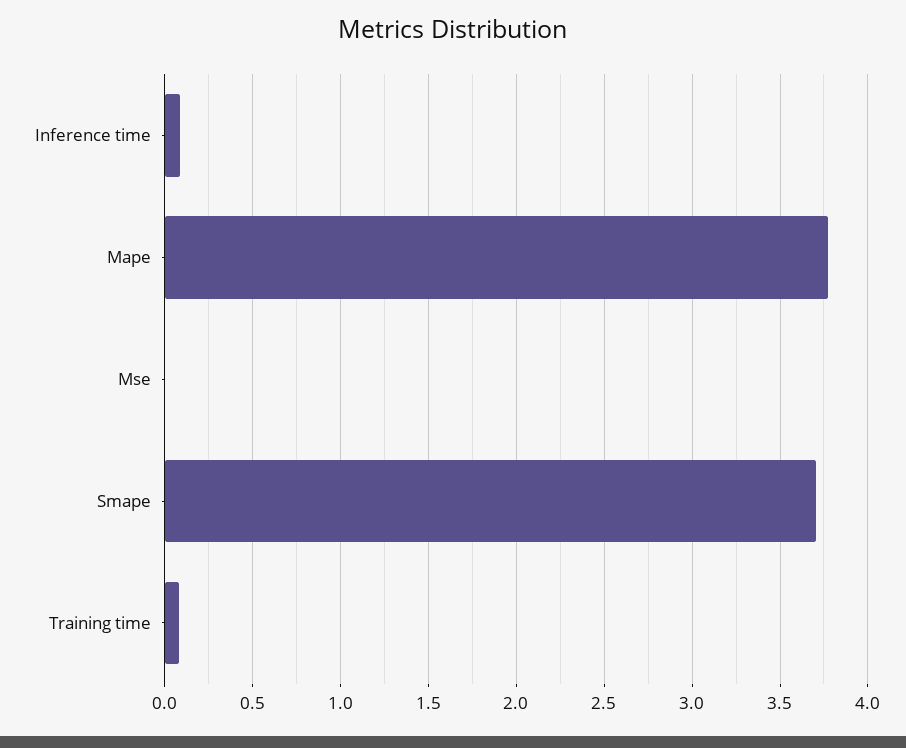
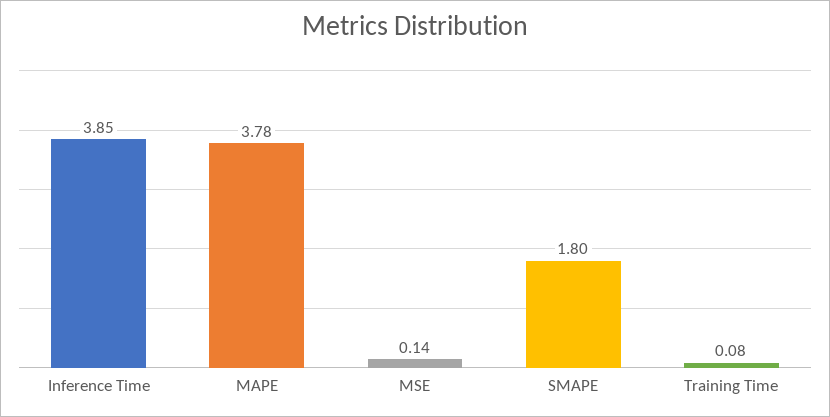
  {
-   "Inference time": 0.1,
+   "Inference time": 3.85,
    "Mape": 3.78,
-   "Mse": 0,
+   "Mse": 0.14,
-   "Smape": 3.7,
+   "Smape": 1.8,
    "Training time": 0.08
  }

